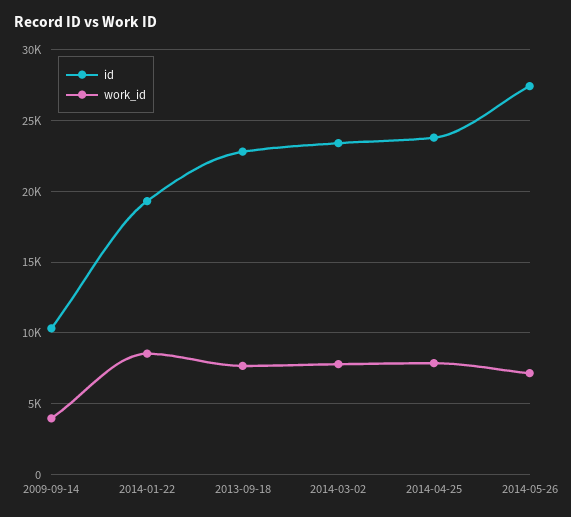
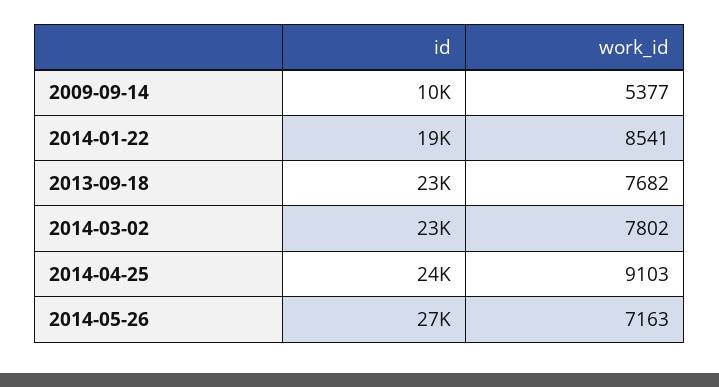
  {
    "id": {
      "2009-09-14": 10000,
      "2014-01-22": 19000,
      "2013-09-18": 23000,
      "2014-03-02": 23000,
      "2014-04-25": 24000,
      "2014-05-26": 27000
    },
    "work_id": {
-     "2009-09-14": 4000,
+     "2009-09-14": 5377,
      "2014-01-22": 8541,
      "2013-09-18": 7682,
      "2014-03-02": 7802,
-     "2014-04-25": 8000,
+     "2014-04-25": 9103,
      "2014-05-26": 7163
    }
  }

